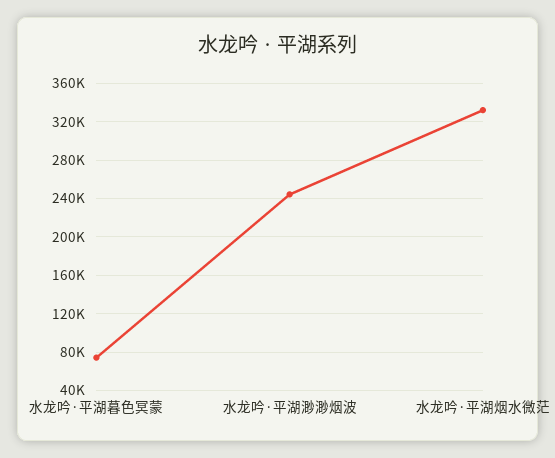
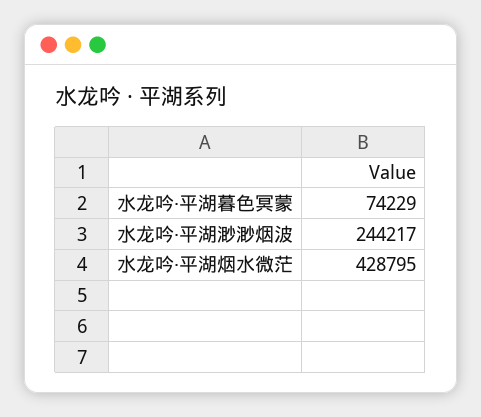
  {
    "水龙吟·平湖暮色冥蒙": 74229,
    "水龙吟·平湖渺渺烟波": 244217,
-   "水龙吟·平湖烟水微茫": 330000
+   "水龙吟·平湖烟水微茫": 428795
  }

